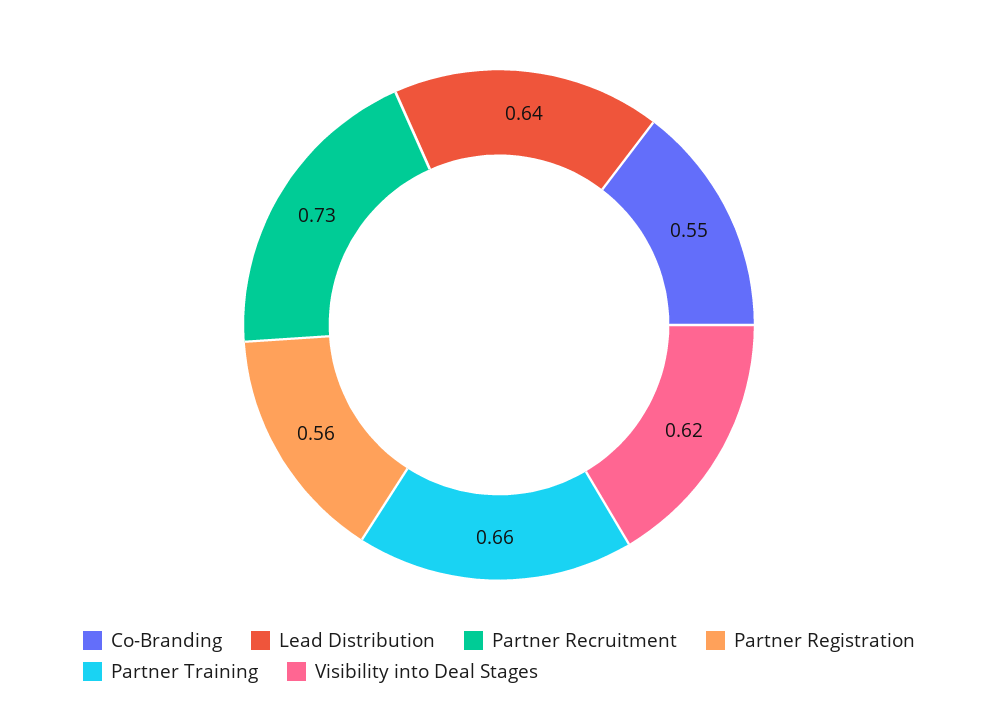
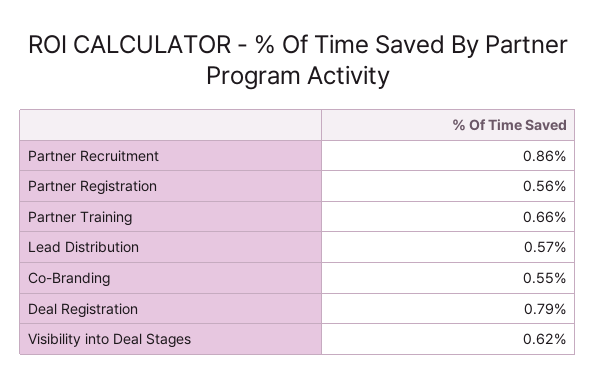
  {
    "Co-Branding": 0.55,
-   "Lead Distribution": 0.64,
+   "Lead Distribution": 0.57,
-   "Partner Recruitment": 0.73,
+   "Partner Recruitment": 0.86,
    "Partner Registration": 0.56,
    "Partner Training": 0.66,
-   "Visibility into Deal Stages": 0.62
+   "Visibility into Deal Stages": 0.62,
+   "Deal Registration": 0.79
  }

